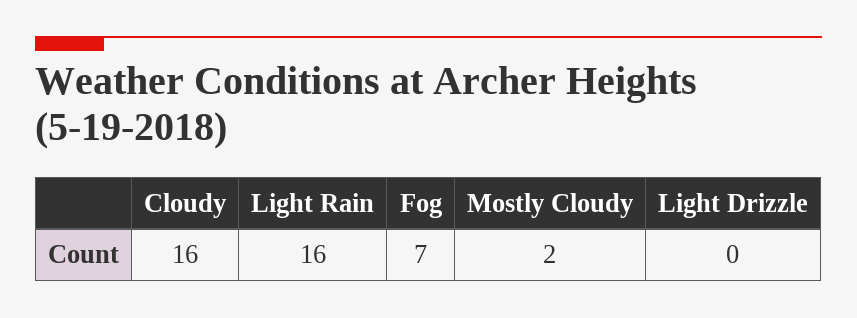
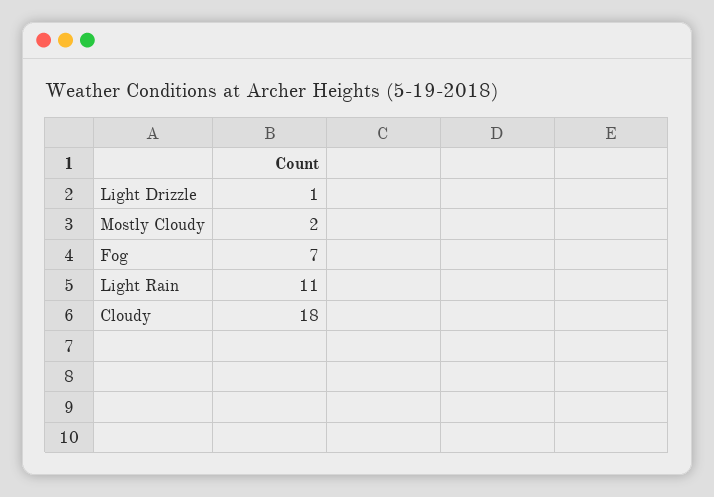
  {
-   "Cloudy": 16,
+   "Cloudy": 18,
-   "Light Rain": 16,
+   "Light Rain": 11,
    "Fog": 7,
    "Mostly Cloudy": 2,
-   "Light Drizzle": 0
+   "Light Drizzle": 1
  }

